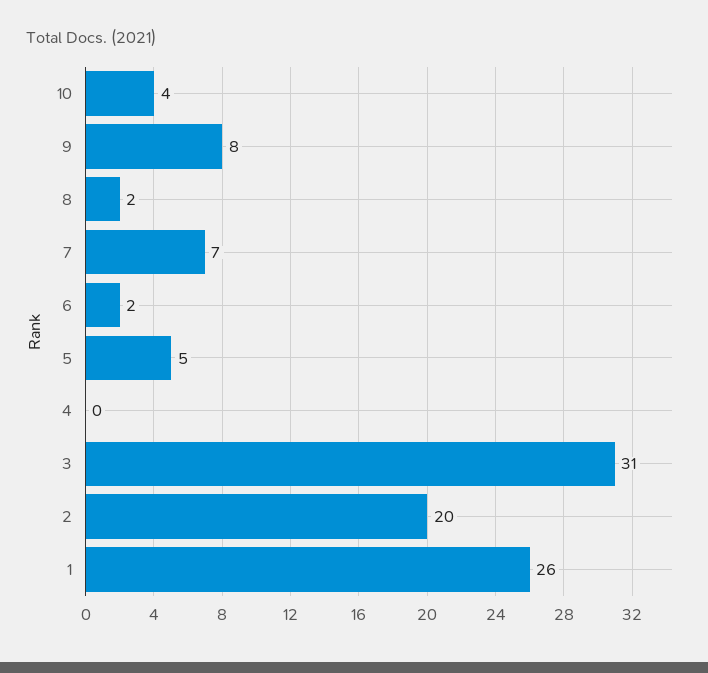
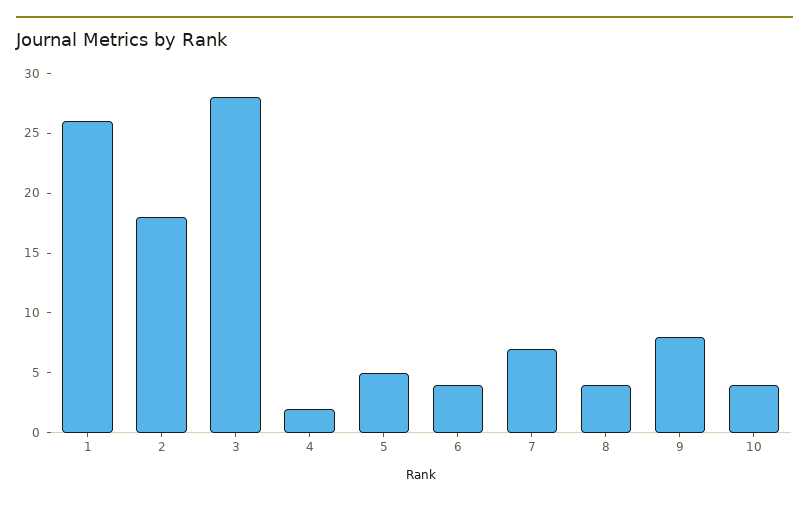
  {
    "10": 4,
    "9": 8,
-   "8": 2,
+   "8": 4,
    "7": 7,
-   "6": 2,
+   "6": 4,
    "5": 5,
-   "4": 0,
+   "4": 2,
-   "3": 31,
+   "3": 28,
-   "2": 20,
+   "2": 18,
    "1": 26
  }

